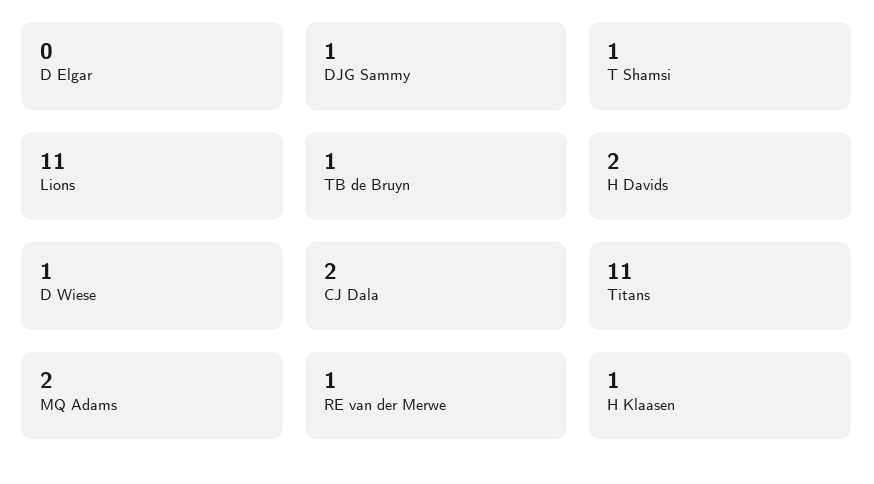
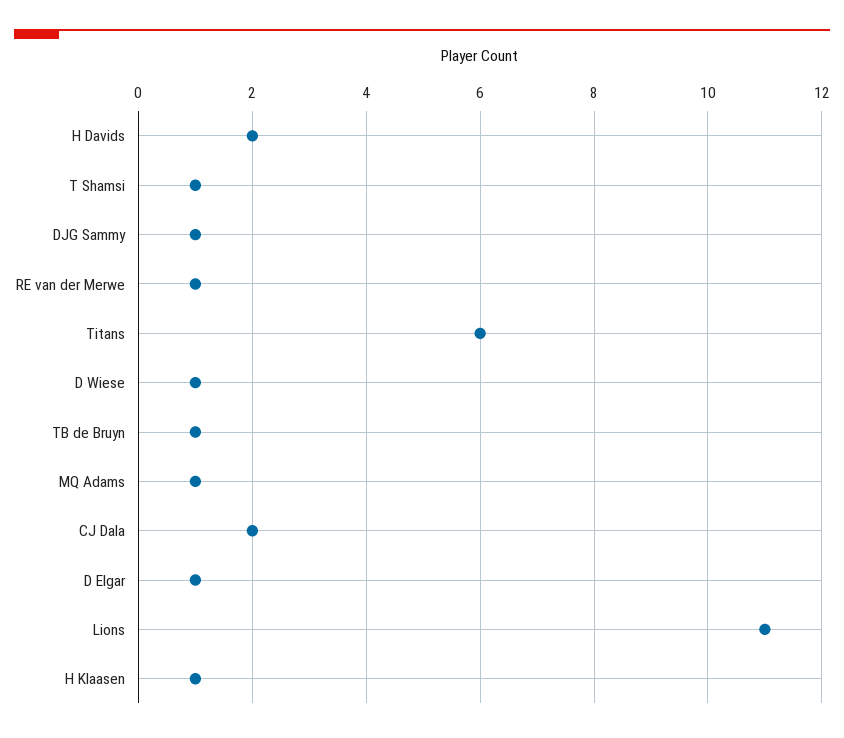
  {
-   "D Elgar": 0,
+   "D Elgar": 1,
    "DJG Sammy": 1,
    "T Shamsi": 1,
    "Lions": 11,
    "TB de Bruyn": 1,
    "H Davids": 2,
    "D Wiese": 1,
    "CJ Dala": 2,
-   "Titans": 11,
+   "Titans": 6,
-   "MQ Adams": 2,
+   "MQ Adams": 1,
    "RE van der Merwe": 1,
    "H Klaasen": 1
  }

